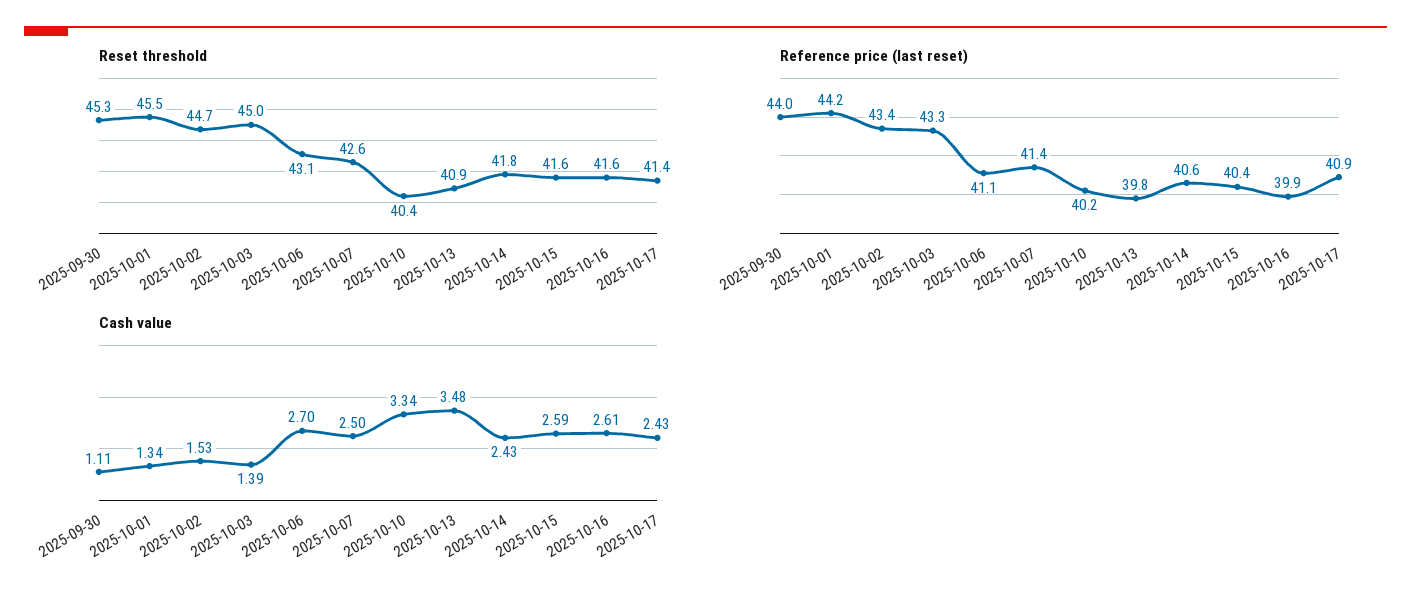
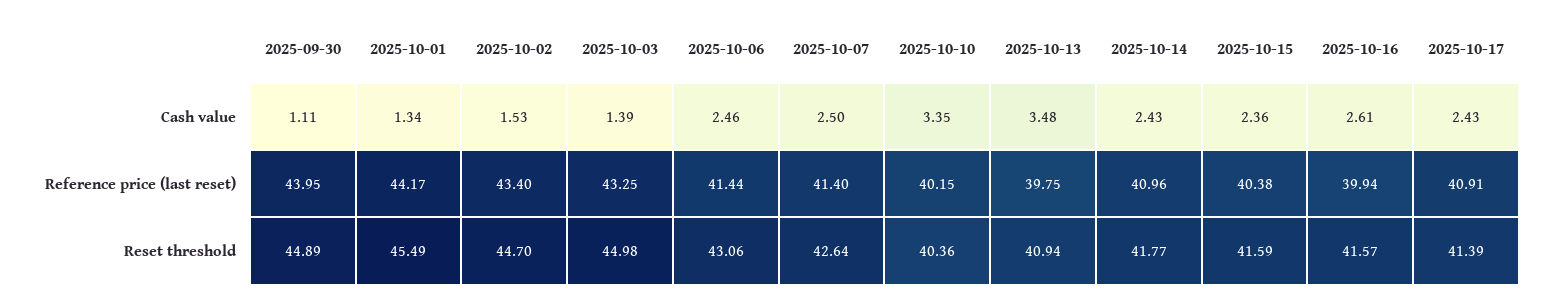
  {
    "Reset threshold": {
-     "2025-09-30": 45.3,
+     "2025-09-30": 44.89,
      "2025-10-01": 45.49,
      "2025-10-02": 44.7,
      "2025-10-03": 44.98,
      "2025-10-06": 43.06,
      "2025-10-07": 42.64,
      "2025-10-10": 40.36,
      "2025-10-13": 40.94,
      "2025-10-14": 41.77,
      "2025-10-15": 41.59,
      "2025-10-16": 41.57,
      "2025-10-17": 41.39
    },
    "Reference price (last reset)": {
      "2025-09-30": 43.95,
      "2025-10-01": 44.17,
      "2025-10-02": 43.4,
      "2025-10-03": 43.25,
-     "2025-10-06": 41.1,
+     "2025-10-06": 41.44,
      "2025-10-07": 41.4,
      "2025-10-10": 40.15,
      "2025-10-13": 39.75,
-     "2025-10-14": 40.6,
+     "2025-10-14": 40.96,
      "2025-10-15": 40.38,
      "2025-10-16": 39.94,
      "2025-10-17": 40.91
    },
    "Cash value": {
      "2025-09-30": 1.11,
      "2025-10-01": 1.34,
      "2025-10-02": 1.53,
      "2025-10-03": 1.39,
-     "2025-10-06": 2.7,
+     "2025-10-06": 2.46,
      "2025-10-07": 2.5,
-     "2025-10-10": 3.34,
+     "2025-10-10": 3.35,
      "2025-10-13": 3.48,
      "2025-10-14": 2.43,
-     "2025-10-15": 2.59,
+     "2025-10-15": 2.36,
      "2025-10-16": 2.61,
      "2025-10-17": 2.43
    }
  }

